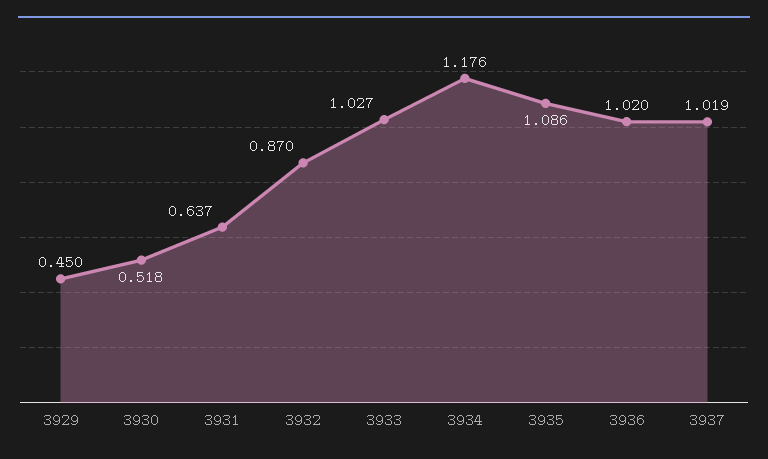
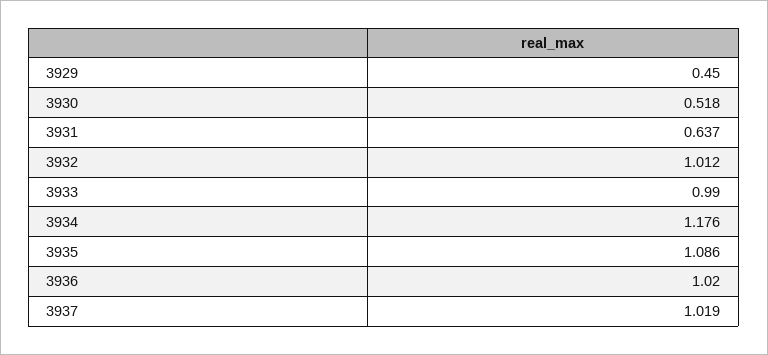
  {
    "3929": 0.45,
    "3930": 0.518,
    "3931": 0.637,
-   "3932": 0.87,
+   "3932": 1.012,
-   "3933": 1.027,
+   "3933": 0.99,
    "3934": 1.176,
    "3935": 1.086,
    "3936": 1.02,
    "3937": 1.019
  }

